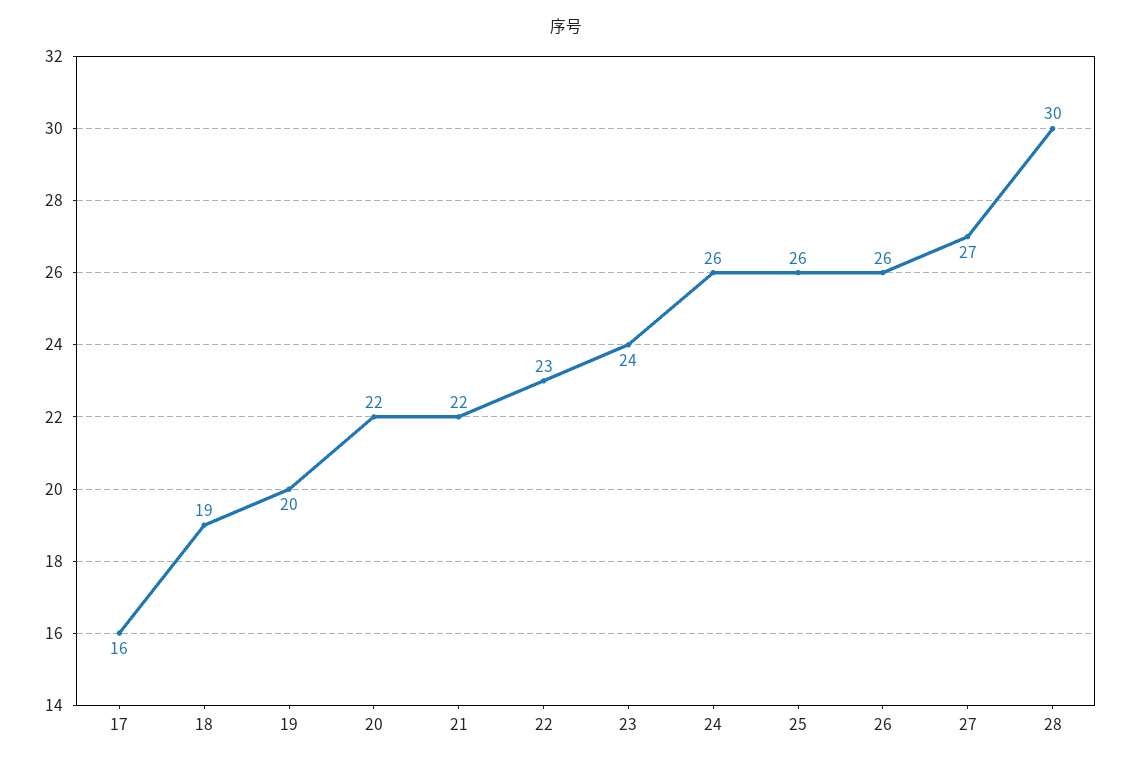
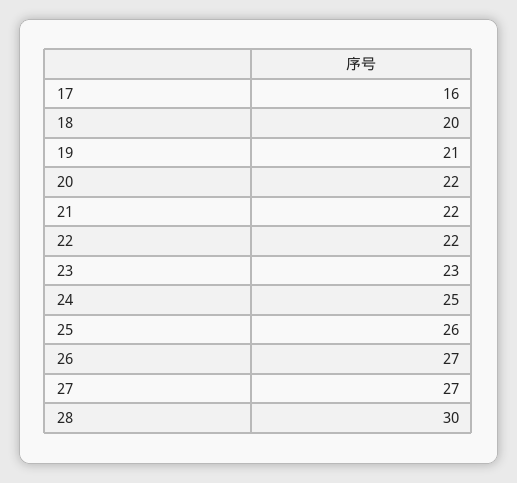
  {
    "17": 16,
-   "18": 19,
+   "18": 20,
-   "19": 20,
+   "19": 21,
    "20": 22,
    "21": 22,
-   "22": 23,
+   "22": 22,
-   "23": 24,
+   "23": 23,
-   "24": 26,
+   "24": 25,
    "25": 26,
-   "26": 26,
+   "26": 27,
    "27": 27,
    "28": 30
  }

